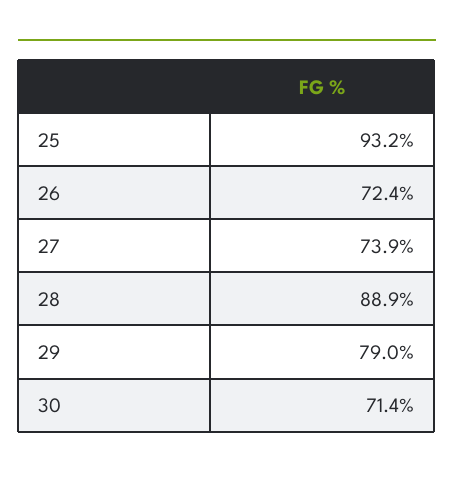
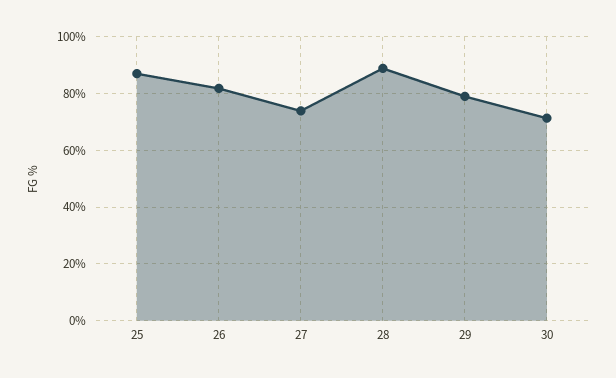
  {
-   "25": 93.2,
+   "25": 87.5,
-   "26": 72.4,
+   "26": 82.5,
    "27": 73.9,
    "28": 88.9,
    "29": 79,
    "30": 71.4
  }

